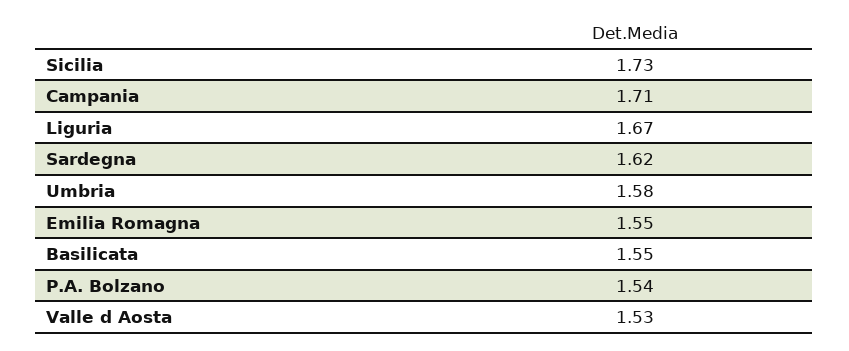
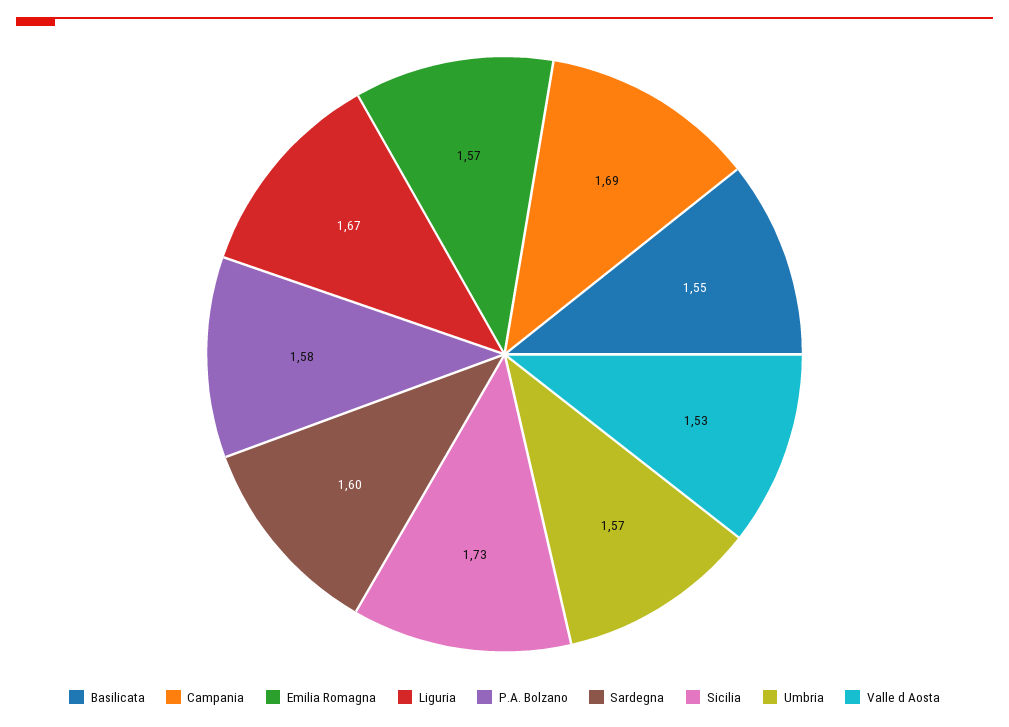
  {
    "Sicilia": 1.73,
-   "Campania": 1.71,
+   "Campania": 1.69,
    "Liguria": 1.67,
-   "Sardegna": 1.62,
+   "Sardegna": 1.6,
-   "Umbria": 1.58,
+   "Umbria": 1.57,
-   "Emilia Romagna": 1.55,
+   "Emilia Romagna": 1.57,
    "Basilicata": 1.55,
-   "P.A. Bolzano": 1.54,
+   "P.A. Bolzano": 1.58,
    "Valle d Aosta": 1.53
  }

